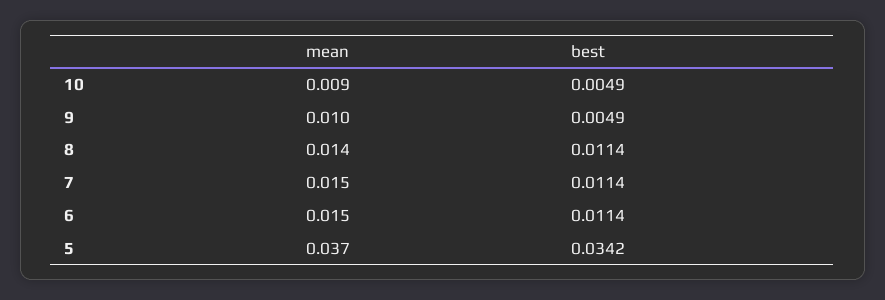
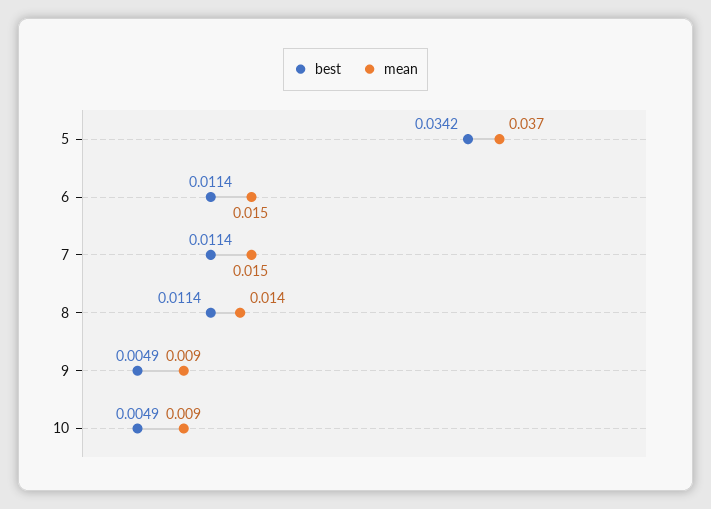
  {
    "mean": {
      "10": 0.009,
-     "9": 0.01,
+     "9": 0.009,
      "8": 0.014,
      "7": 0.015,
      "6": 0.015,
      "5": 0.037
    },
    "best": {
      "10": 0.0049,
      "9": 0.0049,
      "8": 0.0114,
      "7": 0.0114,
      "6": 0.0114,
      "5": 0.0342
    }
  }

